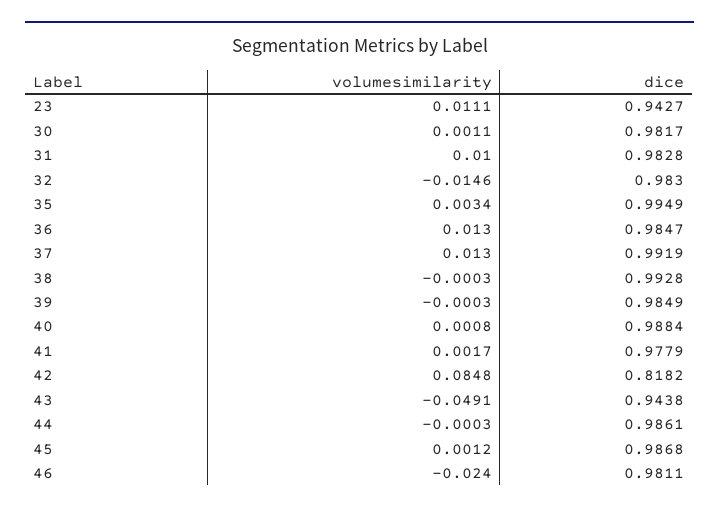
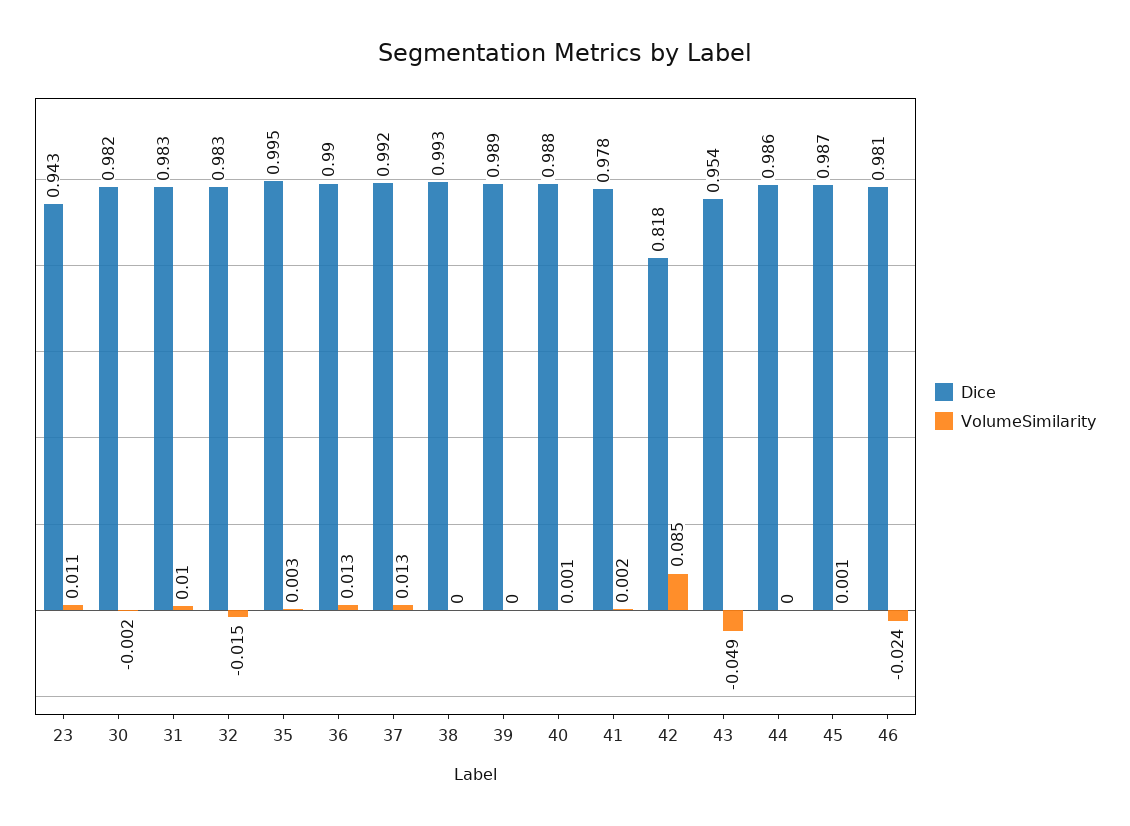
  {
    "volumesimilarity": {
      "23": 0.0111,
-     "30": 0.0011,
+     "30": -0.002,
      "31": 0.01,
      "32": -0.0146,
      "35": 0.0034,
      "36": 0.013,
      "37": 0.013,
      "38": -0.0003,
      "39": -0.0003,
      "40": 0.0008,
      "41": 0.0017,
      "42": 0.0848,
      "43": -0.0491,
      "44": -0.0003,
      "45": 0.0012,
      "46": -0.024
    },
    "dice": {
      "23": 0.9427,
      "30": 0.9817,
      "31": 0.9828,
      "32": 0.983,
      "35": 0.9949,
-     "36": 0.9847,
+     "36": 0.99,
      "37": 0.9919,
      "38": 0.9928,
-     "39": 0.9849,
+     "39": 0.989,
      "40": 0.9884,
      "41": 0.9779,
      "42": 0.8182,
-     "43": 0.9438,
+     "43": 0.954,
      "44": 0.9861,
      "45": 0.9868,
      "46": 0.9811
    }
  }

